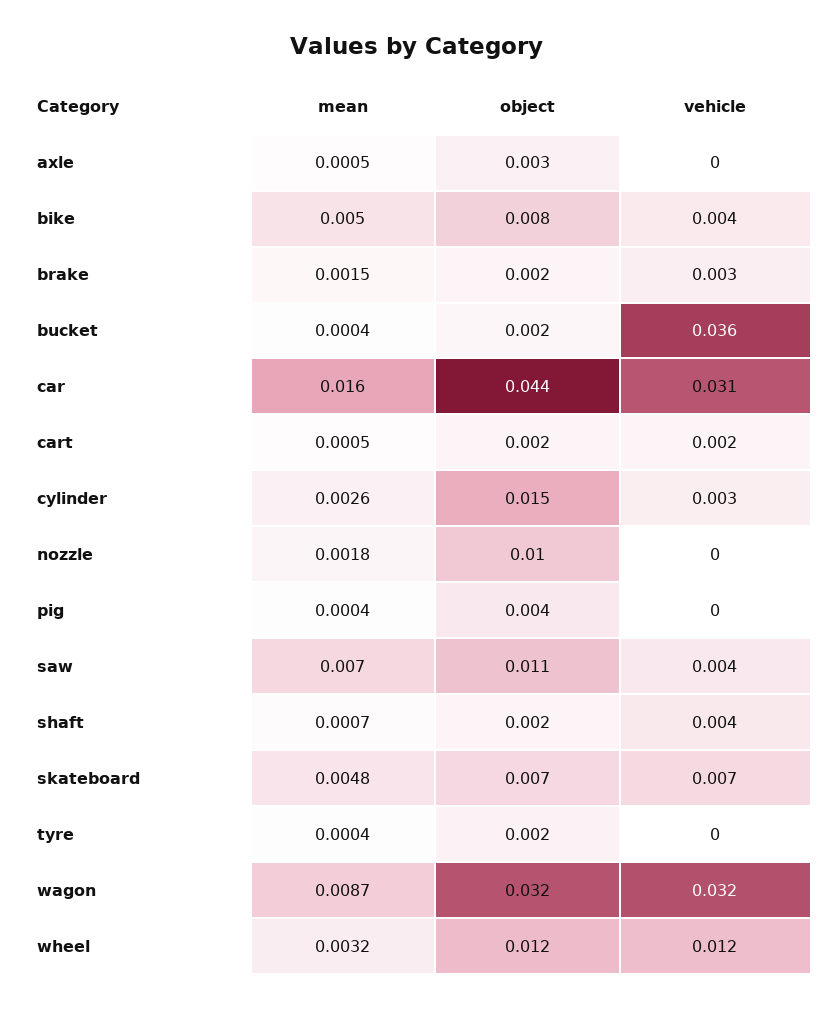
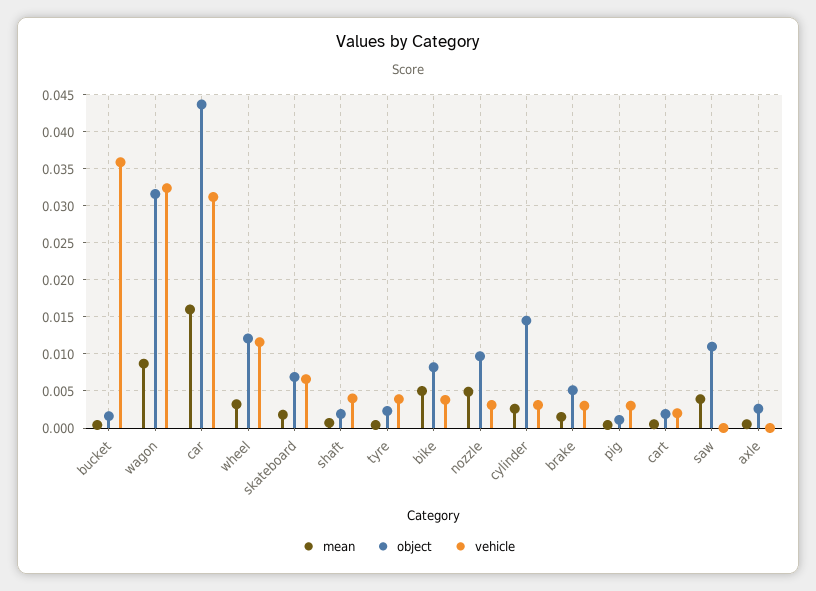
  {
    "mean": {
      "axle": 0.0005,
      "bike": 0.005,
      "brake": 0.0015,
      "bucket": 0.0004,
      "car": 0.016,
      "cart": 0.0005,
      "cylinder": 0.0026,
-     "nozzle": 0.0018,
+     "nozzle": 0.005,
      "pig": 0.0004,
-     "saw": 0.007,
+     "saw": 0.004,
      "shaft": 0.0007,
-     "skateboard": 0.0048,
+     "skateboard": 0.002,
      "tyre": 0.0004,
      "wagon": 0.0087,
      "wheel": 0.0032
    },
    "object": {
      "axle": 0.003,
      "bike": 0.008,
-     "brake": 0.002,
+     "brake": 0.005,
      "bucket": 0.002,
      "car": 0.044,
      "cart": 0.002,
      "cylinder": 0.015,
      "nozzle": 0.01,
-     "pig": 0.004,
+     "pig": 0.001,
      "saw": 0.011,
      "shaft": 0.002,
      "skateboard": 0.007,
      "tyre": 0.002,
      "wagon": 0.032,
      "wheel": 0.012
    },
    "vehicle": {
      "axle": 0,
      "bike": 0.004,
      "brake": 0.003,
      "bucket": 0.036,
      "car": 0.031,
      "cart": 0.002,
      "cylinder": 0.003,
-     "nozzle": 0,
+     "nozzle": 0.003,
-     "pig": 0,
+     "pig": 0.003,
-     "saw": 0.004,
+     "saw": 0,
      "shaft": 0.004,
      "skateboard": 0.007,
-     "tyre": 0,
+     "tyre": 0.004,
      "wagon": 0.032,
      "wheel": 0.012
    }
  }

